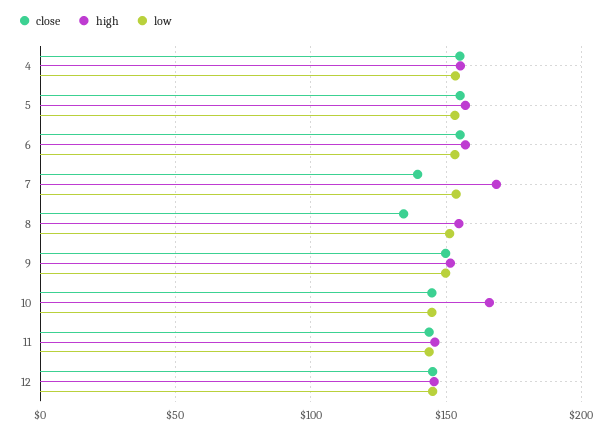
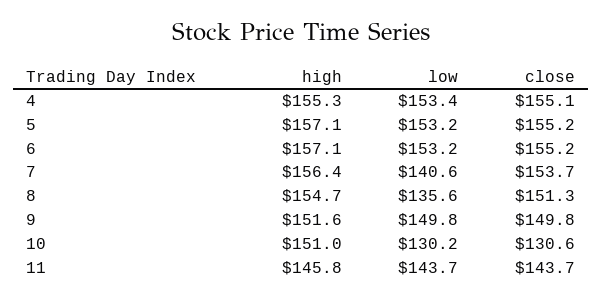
  {
    "close": {
      "4": 155.1,
      "5": 155.2,
      "6": 155.2,
-     "7": 140,
+     "7": 153.7,
-     "8": 135,
+     "8": 151.3,
      "9": 149.8,
-     "10": 145,
+     "10": 130.6,
-     "11": 143.7,
+     "11": 143.7
-     "12": 145
    },
    "high": {
      "4": 155.3,
      "5": 157.1,
      "6": 157.1,
-     "7": 170,
+     "7": 156.4,
      "8": 154.7,
      "9": 151.6,
-     "10": 165,
+     "10": 151,
-     "11": 145.8,
+     "11": 145.8
-     "12": 145
    },
    "low": {
      "4": 153.4,
      "5": 153.2,
      "6": 153.2,
-     "7": 155,
+     "7": 140.6,
-     "8": 150,
+     "8": 135.6,
      "9": 149.8,
-     "10": 145,
+     "10": 130.2,
-     "11": 143.7,
+     "11": 143.7
-     "12": 145
    }
  }

